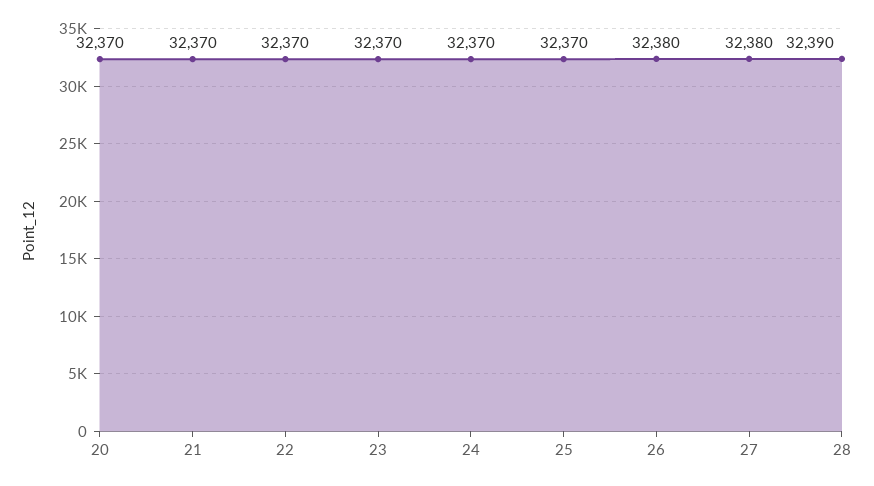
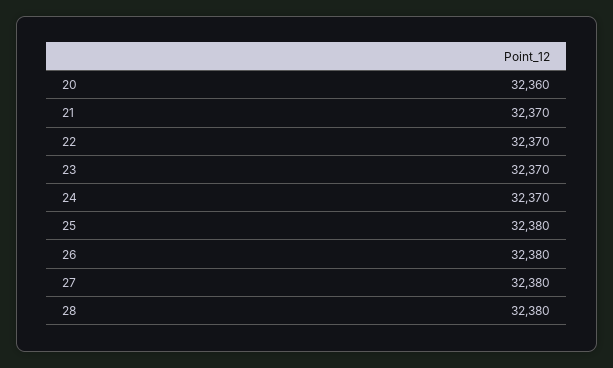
  {
-   "20": 32370,
+   "20": 32360,
    "21": 32370,
    "22": 32370,
    "23": 32370,
    "24": 32370,
-   "25": 32370,
+   "25": 32380,
    "26": 32380,
    "27": 32380,
-   "28": 32390
+   "28": 32380
  }

